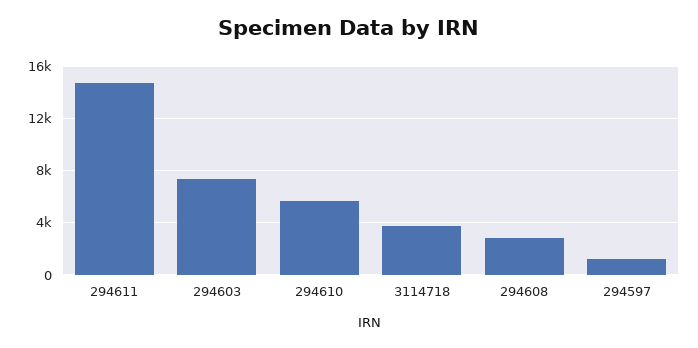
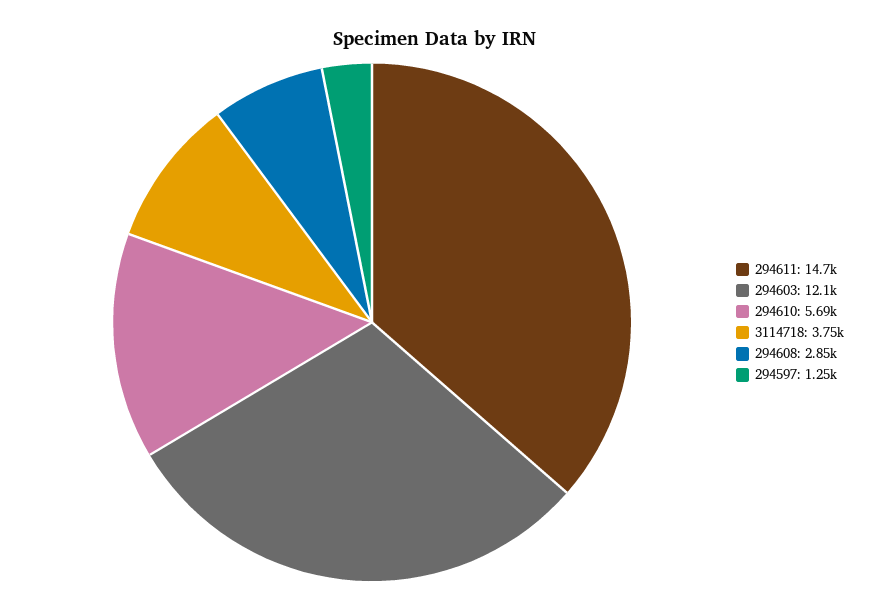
  {
    "294611": 14700,
-   "294603": 7500,
+   "294603": 12100,
    "294610": 5690,
    "3114718": 3750,
    "294608": 2850,
    "294597": 1250
  }

